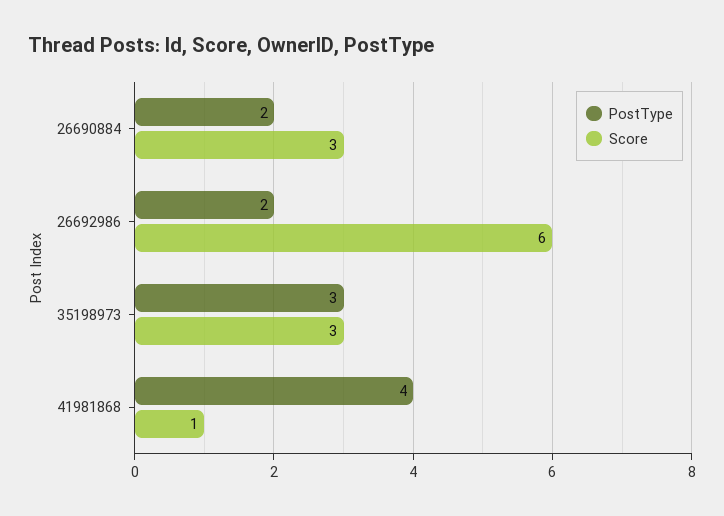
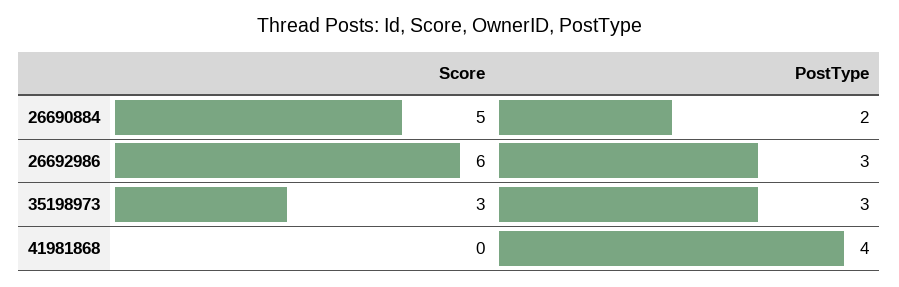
  {
    "PostType": {
      "26690884": 2,
-     "26692986": 2,
+     "26692986": 3,
      "35198973": 3,
      "41981868": 4
    },
    "Score": {
-     "26690884": 3,
+     "26690884": 5,
      "26692986": 6,
      "35198973": 3,
-     "41981868": 1
+     "41981868": 0
    }
  }

